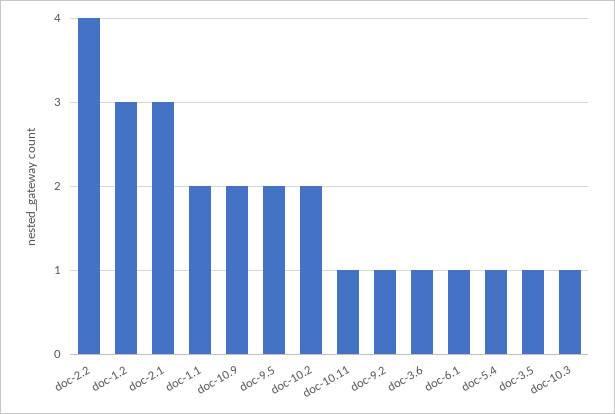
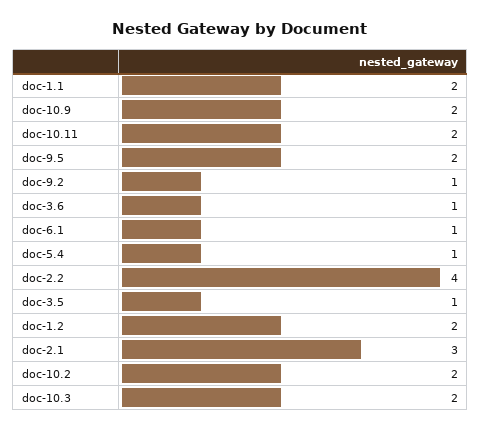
  {
    "doc-2.2": 4,
-   "doc-1.2": 3,
+   "doc-1.2": 2,
    "doc-2.1": 3,
    "doc-1.1": 2,
    "doc-10.9": 2,
    "doc-9.5": 2,
    "doc-10.2": 2,
-   "doc-10.11": 1,
+   "doc-10.11": 2,
    "doc-9.2": 1,
    "doc-3.6": 1,
    "doc-6.1": 1,
    "doc-5.4": 1,
    "doc-3.5": 1,
-   "doc-10.3": 1
+   "doc-10.3": 2
  }

